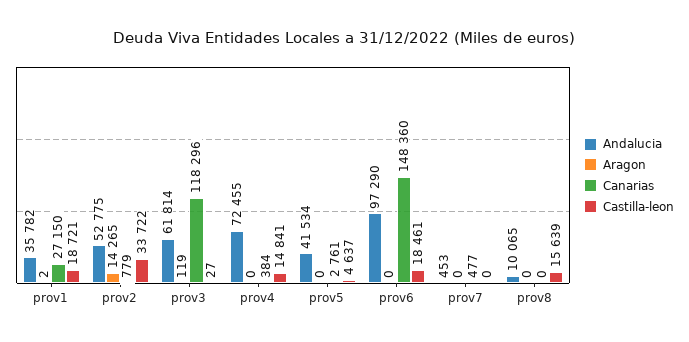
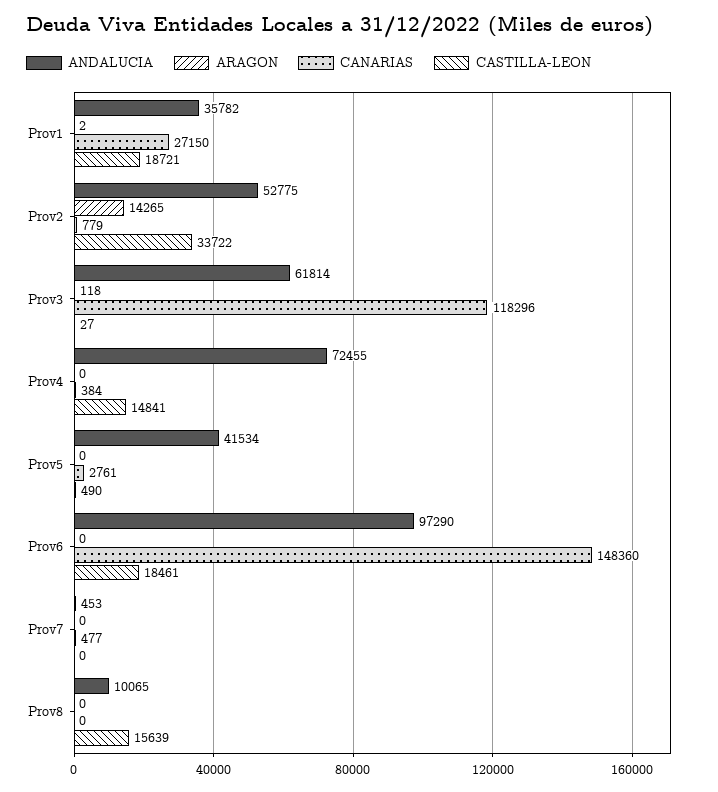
  {
    "Andalucia": {
      "prov1": 35782,
      "prov2": 52775,
      "prov3": 61814,
      "prov4": 72455,
      "prov5": 41534,
      "prov6": 97290,
      "prov7": 453,
      "prov8": 10065
    },
    "Aragon": {
      "prov1": 2,
      "prov2": 14265,
-     "prov3": 119,
+     "prov3": 118,
      "prov4": 0,
      "prov5": 0,
      "prov6": 0,
      "prov7": 0,
      "prov8": 0
    },
    "Canarias": {
      "prov1": 27150,
      "prov2": 779,
      "prov3": 118296,
      "prov4": 384,
      "prov5": 2761,
      "prov6": 148360,
      "prov7": 477,
      "prov8": 0
    },
    "Castilla-leon": {
      "prov1": 18721,
      "prov2": 33722,
      "prov3": 27,
      "prov4": 14841,
-     "prov5": 4637,
+     "prov5": 490,
      "prov6": 18461,
      "prov7": 0,
      "prov8": 15639
    }
  }

